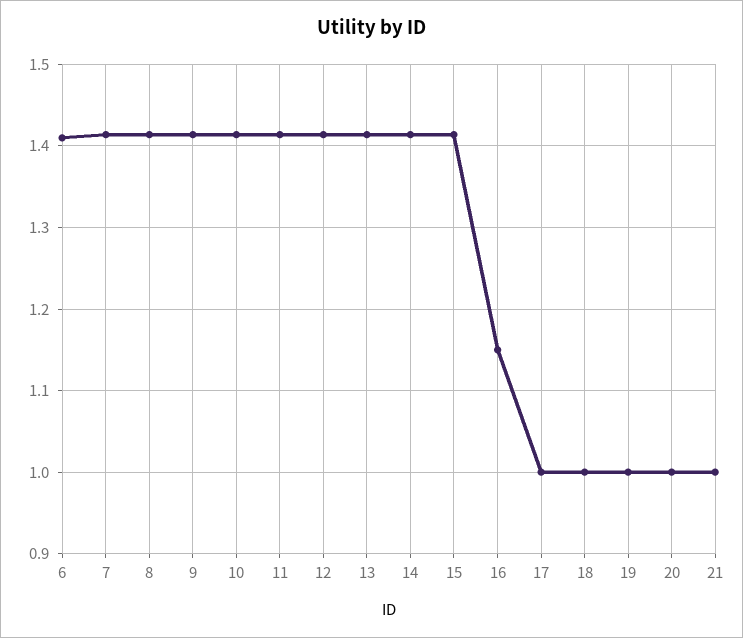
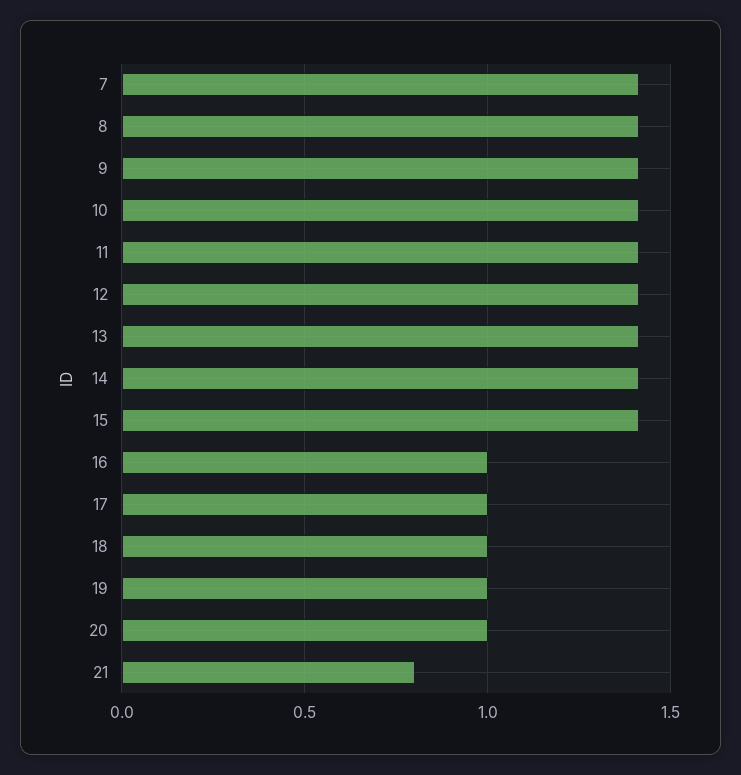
  {
-   "6": 1.41,
    "7": 1.41,
    "8": 1.41,
    "9": 1.41,
    "10": 1.41,
    "11": 1.41,
    "12": 1.41,
    "13": 1.41,
    "14": 1.41,
    "15": 1.41,
-   "16": 1.15,
+   "16": 1,
    "17": 1,
    "18": 1,
    "19": 1,
    "20": 1,
-   "21": 1
+   "21": 0.8
  }

